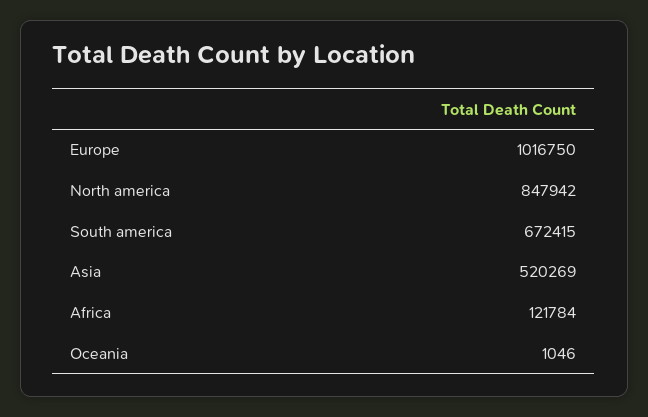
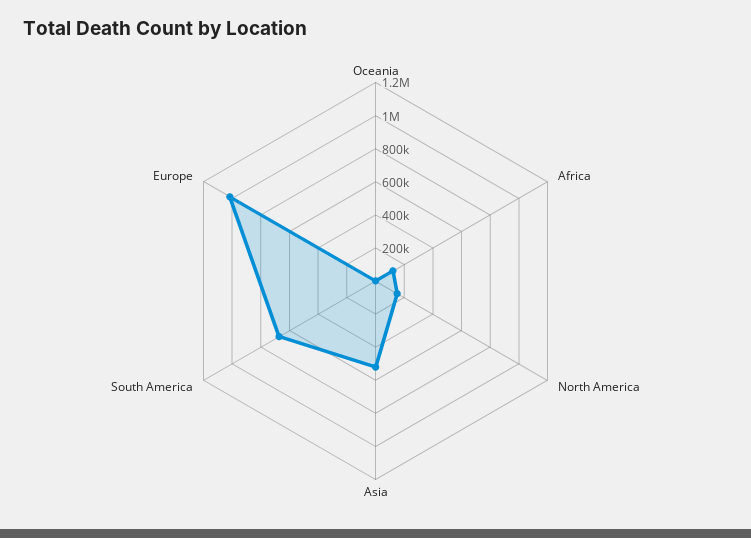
  {
    "Europe": 1016750,
-   "North america": 847942,
+   "North america": 150000,
    "South america": 672415,
    "Asia": 520269,
    "Africa": 121784,
    "Oceania": 1046
  }

